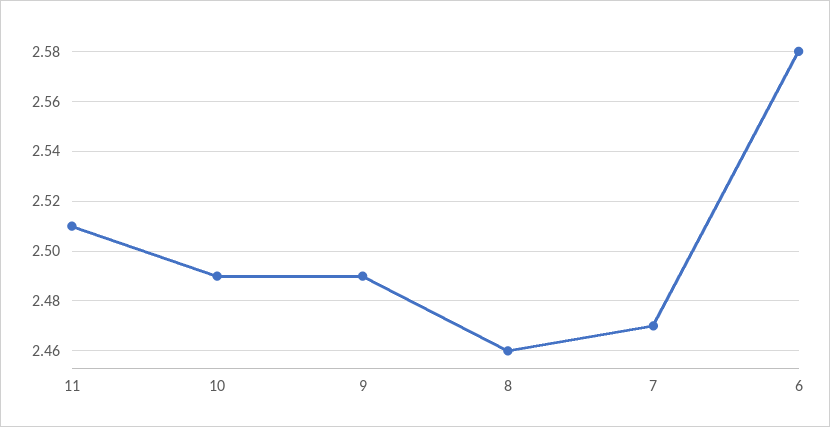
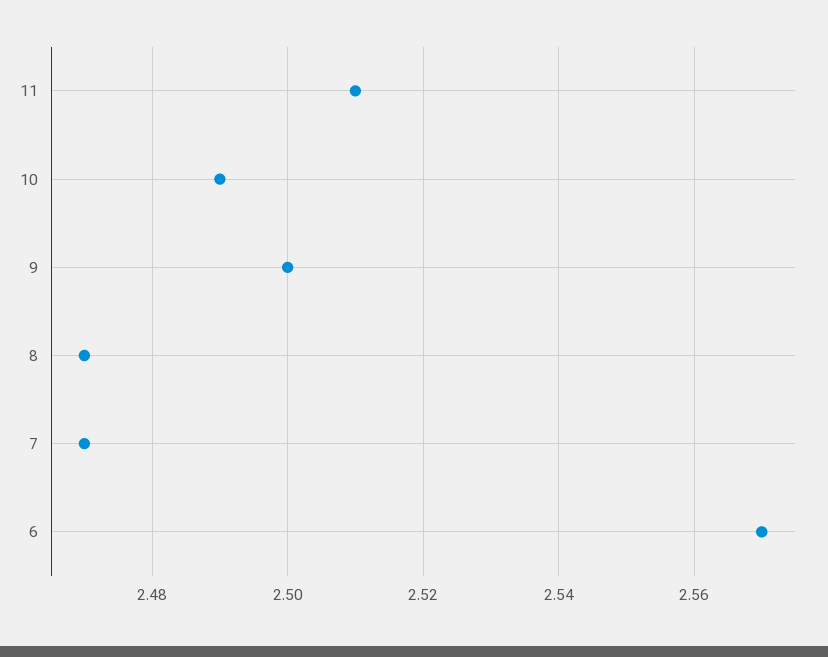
  {
    "11": 2.51,
    "10": 2.49,
-   "9": 2.49,
+   "9": 2.5,
-   "8": 2.46,
+   "8": 2.47,
    "7": 2.47,
-   "6": 2.58
+   "6": 2.57
  }

